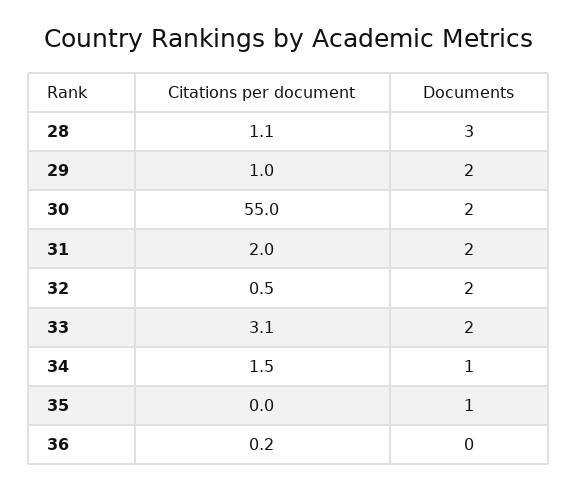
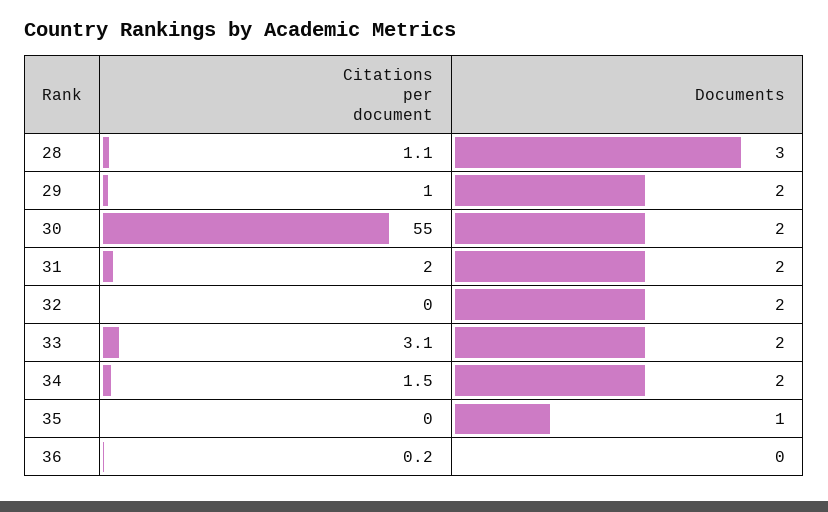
  {
    "Citations per document": {
      "28": 1.1,
      "29": 1,
      "30": 55,
      "31": 2,
-     "32": 0.5,
+     "32": 0,
      "33": 3.1,
      "34": 1.5,
      "35": 0,
      "36": 0.2
    },
    "Documents": {
      "28": 3,
      "29": 2,
      "30": 2,
      "31": 2,
      "32": 2,
      "33": 2,
-     "34": 1,
+     "34": 2,
      "35": 1,
      "36": 0
    }
  }

